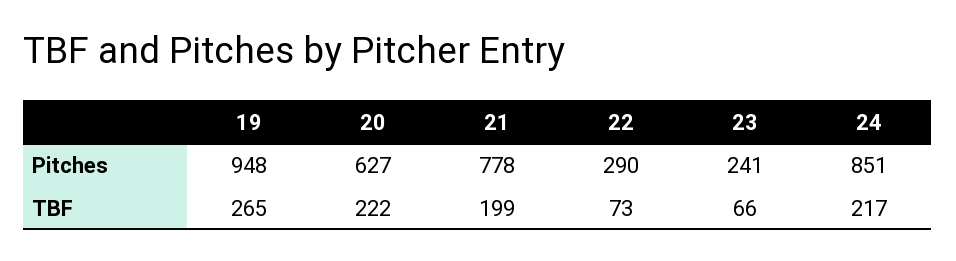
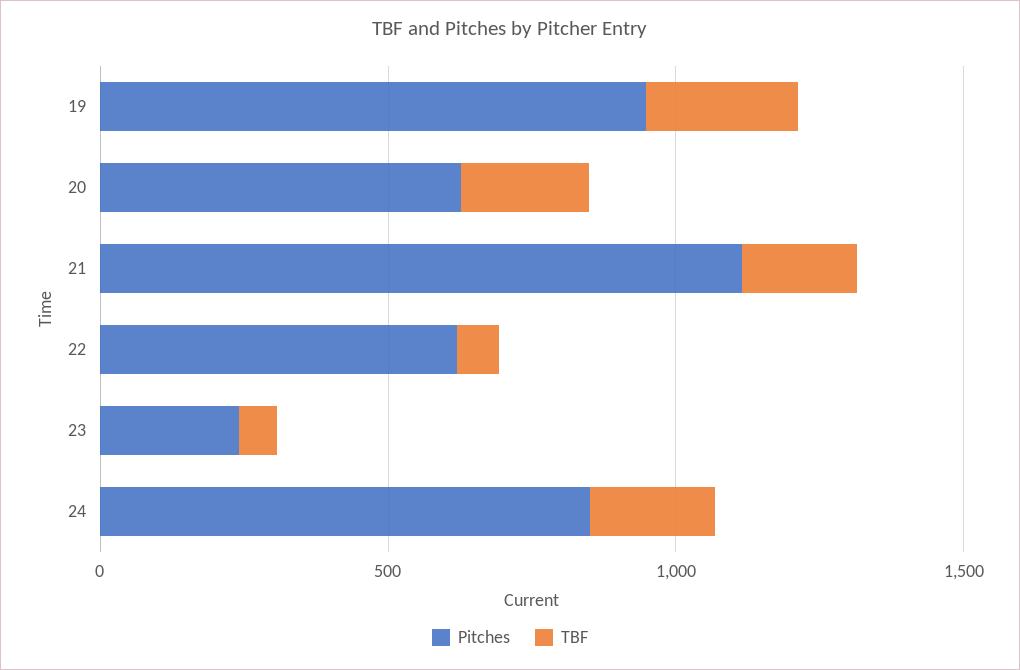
  {
    "Pitches": {
      "19": 948,
      "20": 627,
-     "21": 778,
+     "21": 1100,
-     "22": 290,
+     "22": 600,
      "23": 241,
      "24": 851
    },
    "TBF": {
      "19": 265,
      "20": 222,
      "21": 199,
      "22": 73,
      "23": 66,
      "24": 217
    }
  }

